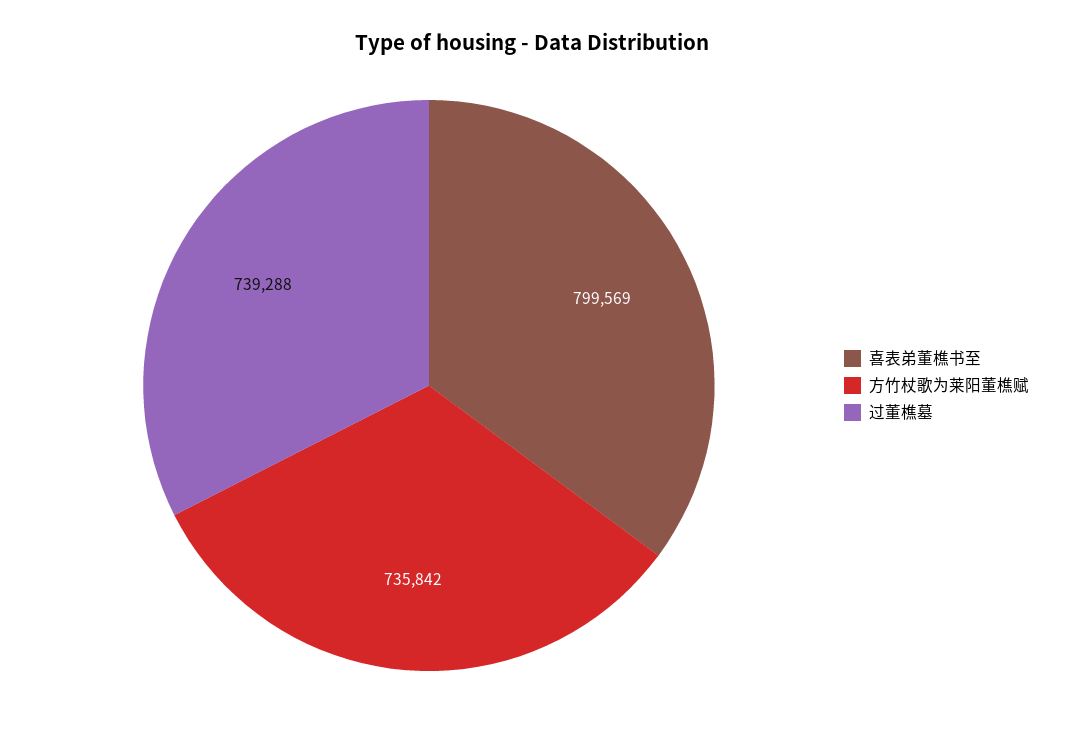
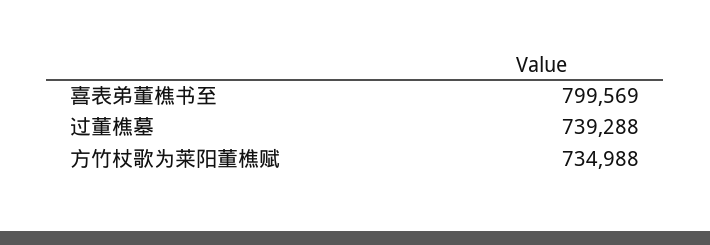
  {
    "喜表弟董樵书至": 799569,
-   "方竹杖歌为莱阳董樵赋": 735842,
+   "方竹杖歌为莱阳董樵赋": 734988,
    "过董樵墓": 739288
  }

